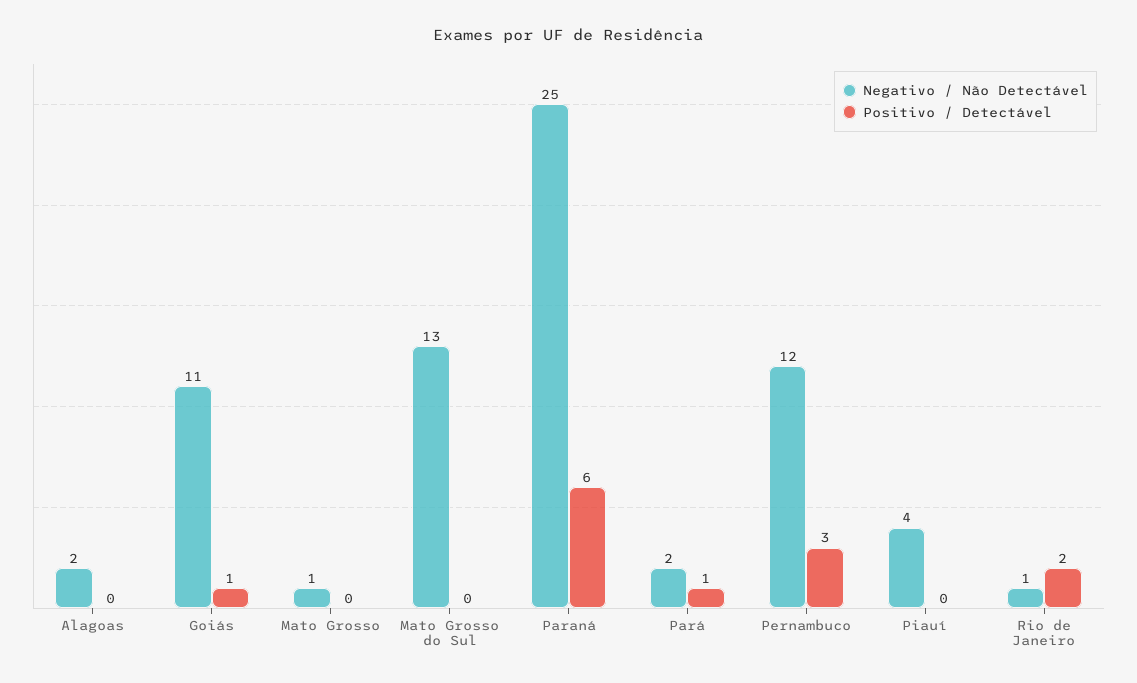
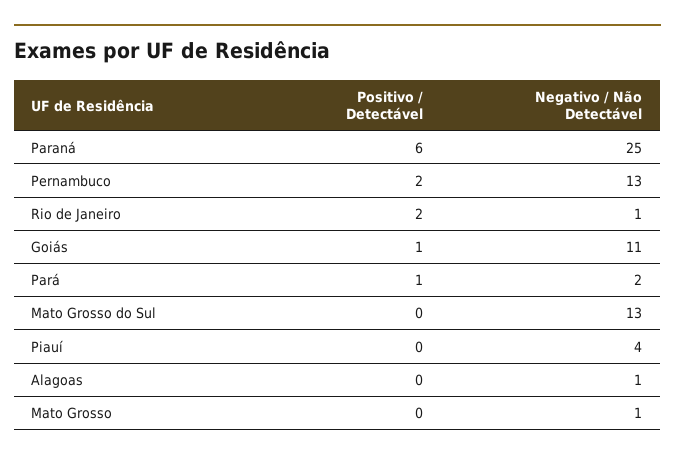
  {
    "Negativo / Não Detectável": {
-     "Alagoas": 2,
+     "Alagoas": 1,
      "Goiás": 11,
      "Mato Grosso": 1,
      "Mato Grosso do Sul": 13,
      "Paraná": 25,
      "Pará": 2,
-     "Pernambuco": 12,
+     "Pernambuco": 13,
      "Piauí": 4,
      "Rio de Janeiro": 1
    },
    "Positivo / Detectável": {
      "Alagoas": 0,
      "Goiás": 1,
      "Mato Grosso": 0,
      "Mato Grosso do Sul": 0,
      "Paraná": 6,
      "Pará": 1,
-     "Pernambuco": 3,
+     "Pernambuco": 2,
      "Piauí": 0,
      "Rio de Janeiro": 2
    }
  }

